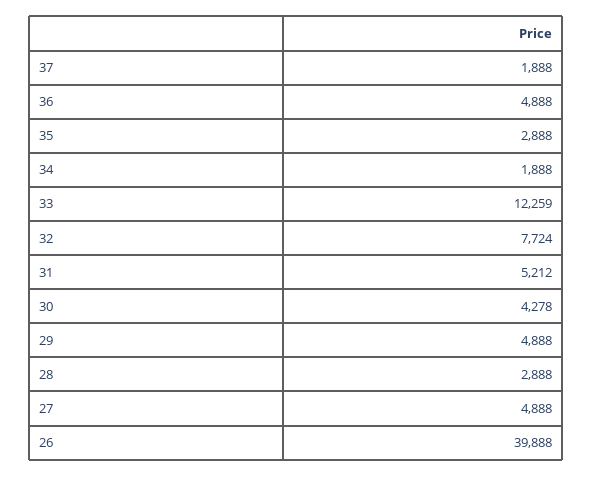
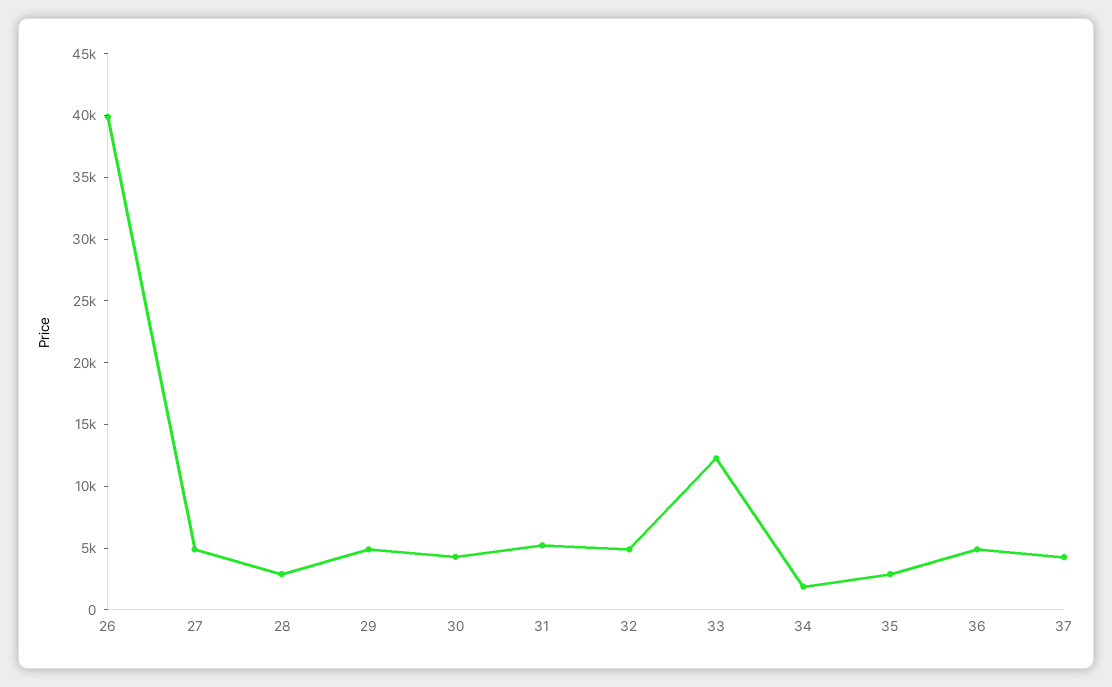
  {
-   "37": 1888,
+   "37": 4000,
    "36": 4888,
    "35": 2888,
    "34": 1888,
    "33": 12259,
-   "32": 7724,
+   "32": 5000,
    "31": 5212,
    "30": 4278,
    "29": 4888,
    "28": 2888,
    "27": 4888,
    "26": 39888
  }

